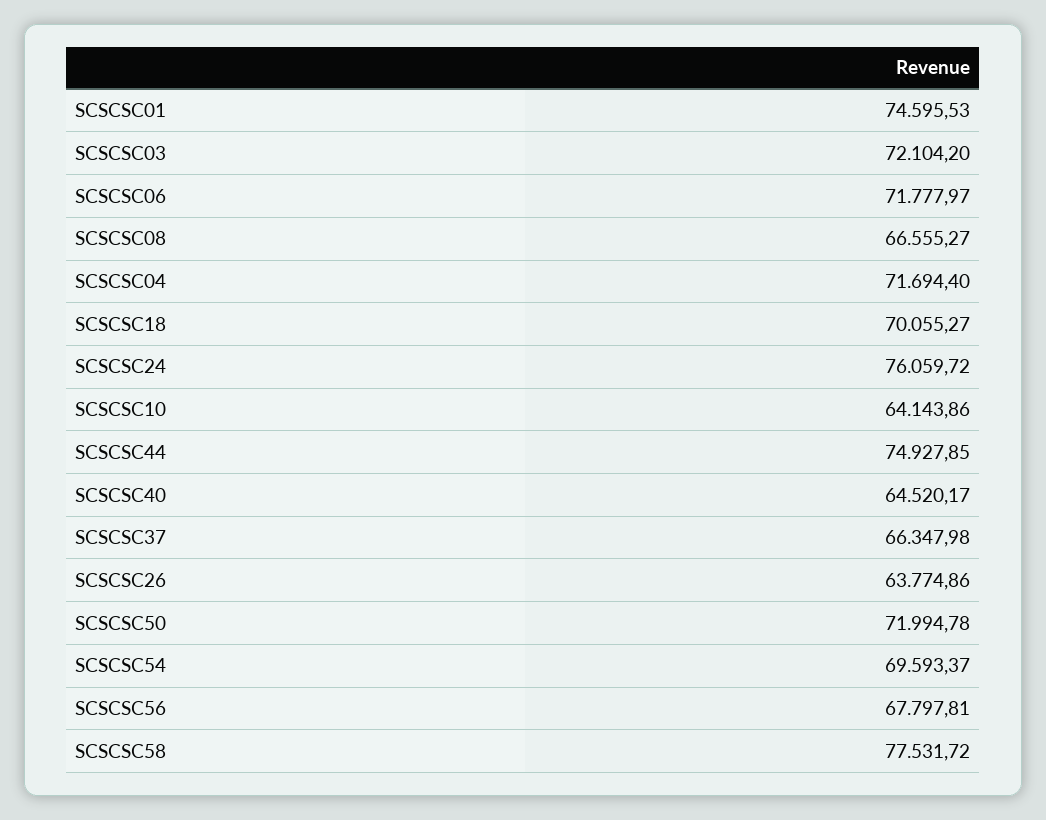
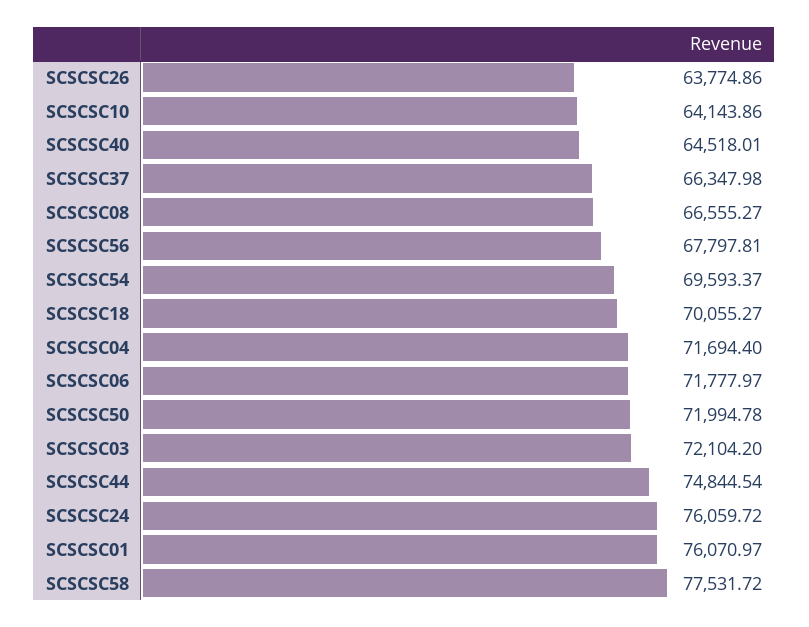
  {
-   "SCSCSC01": 74595.53,
+   "SCSCSC01": 76070.97,
    "SCSCSC03": 72104.2,
    "SCSCSC06": 71777.97,
    "SCSCSC08": 66555.27,
    "SCSCSC04": 71694.4,
    "SCSCSC18": 70055.27,
    "SCSCSC24": 76059.72,
    "SCSCSC10": 64143.86,
-   "SCSCSC44": 74927.85,
+   "SCSCSC44": 74844.54,
-   "SCSCSC40": 64520.17,
+   "SCSCSC40": 64518.01,
    "SCSCSC37": 66347.98,
    "SCSCSC26": 63774.86,
    "SCSCSC50": 71994.78,
    "SCSCSC54": 69593.37,
    "SCSCSC56": 67797.81,
    "SCSCSC58": 77531.72
  }

